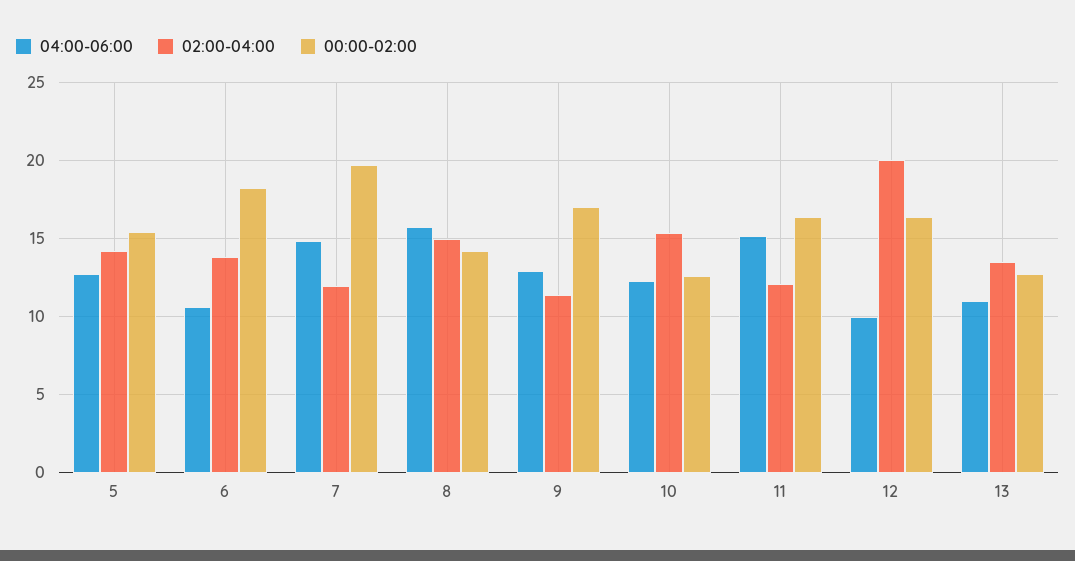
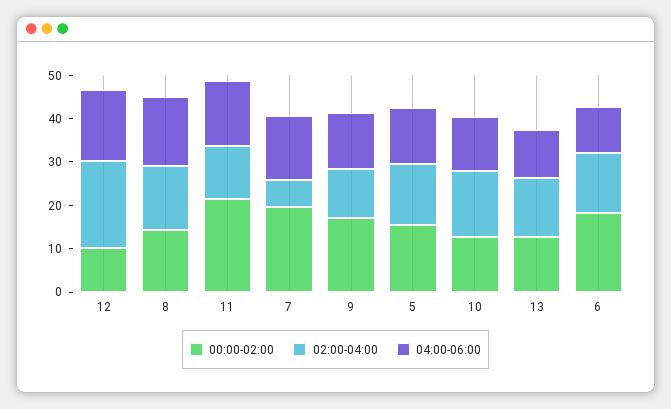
  {
    "04:00-06:00": {
      "5": 13,
      "6": 10.5,
      "7": 15,
      "8": 15.5,
      "9": 13,
      "10": 12.5,
      "11": 15,
-     "12": 10,
+     "12": 16,
      "13": 11
    },
    "02:00-04:00": {
      "5": 14,
      "6": 14,
-     "7": 12,
+     "7": 6,
      "8": 15,
      "9": 11.5,
      "10": 15.5,
      "11": 12,
      "12": 20,
      "13": 13.5
    },
    "00:00-02:00": {
      "5": 15.5,
      "6": 18.5,
      "7": 19.5,
      "8": 14,
      "9": 17,
      "10": 12.5,
-     "11": 16.5,
+     "11": 22,
-     "12": 16.5,
+     "12": 10,
      "13": 13
    }
  }

